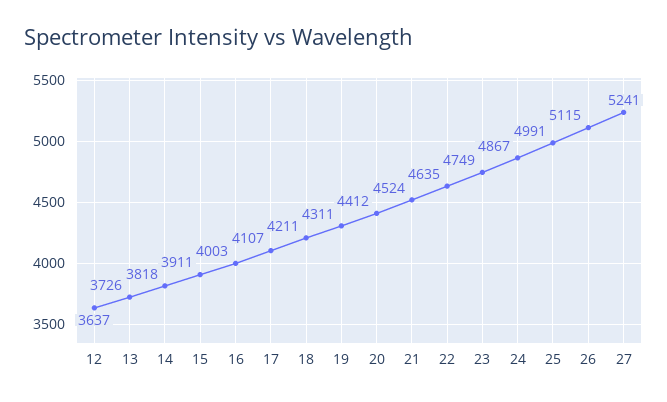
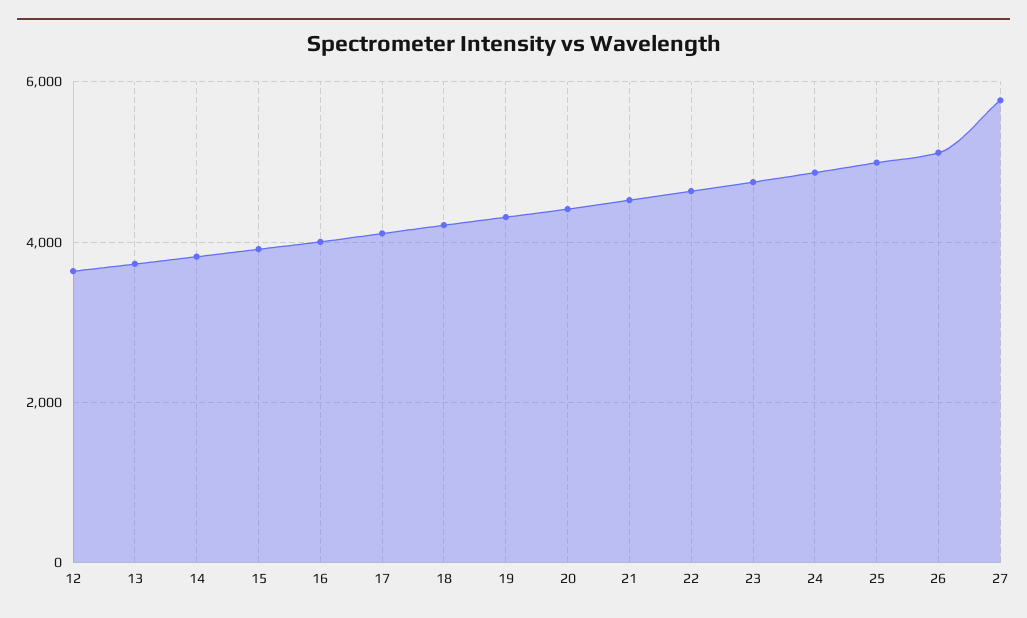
  {
    "12": 3637,
    "13": 3726,
    "14": 3818,
    "15": 3911,
    "16": 4003,
    "17": 4107,
    "18": 4211,
    "19": 4311,
    "20": 4412,
    "21": 4524,
    "22": 4635,
    "23": 4749,
    "24": 4867,
    "25": 4991,
    "26": 5115,
-   "27": 5241
+   "27": 5800
  }

